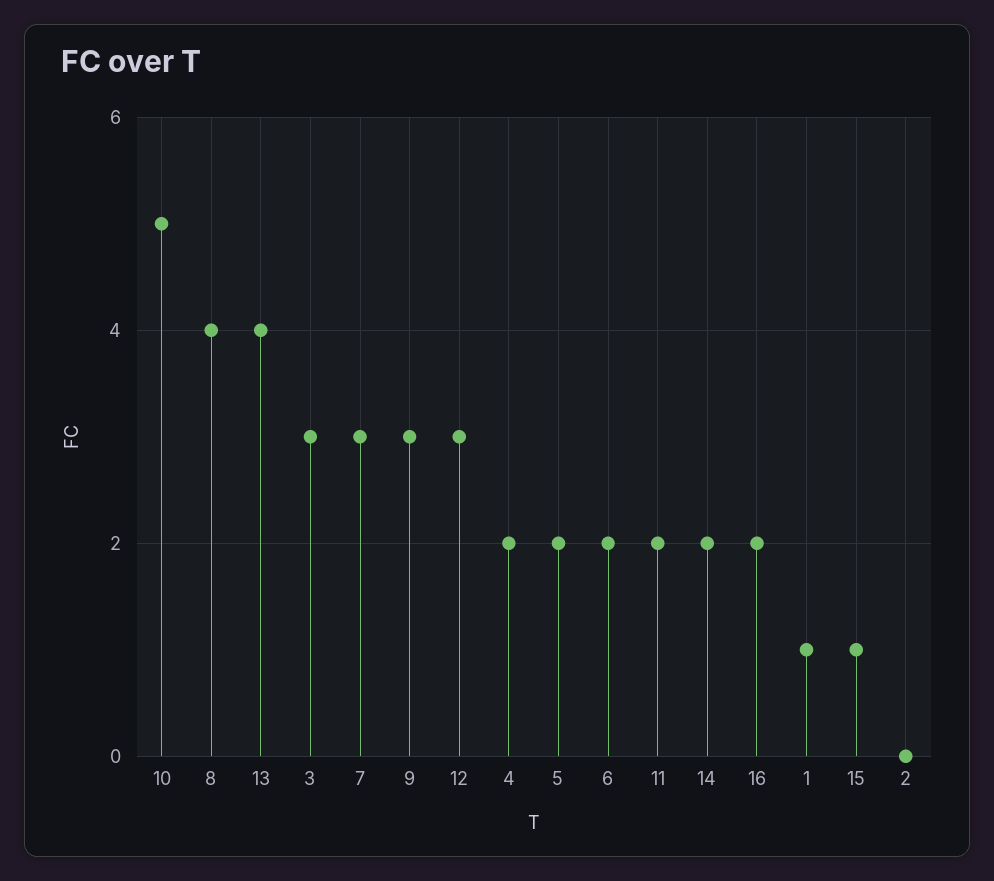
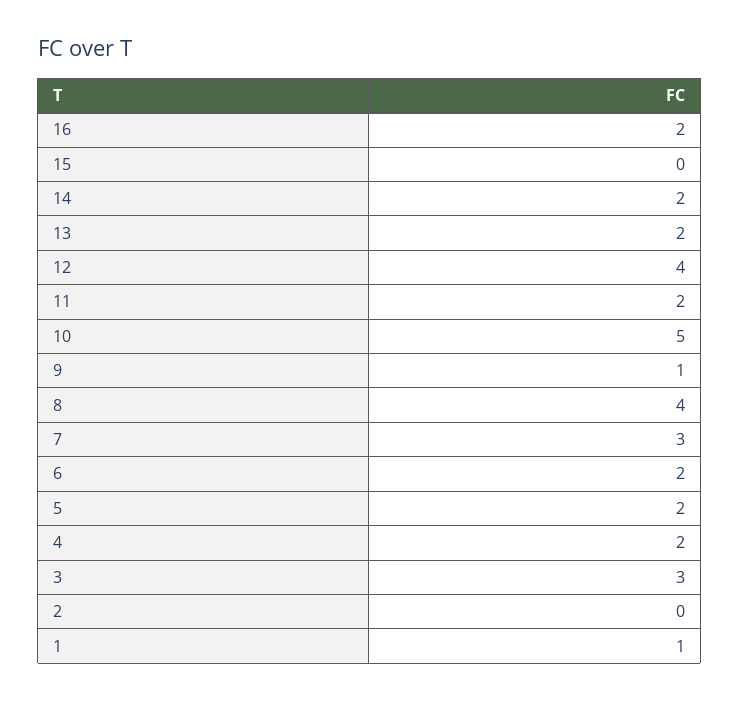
  {
    "10": 5,
    "8": 4,
-   "13": 4,
+   "13": 2,
    "3": 3,
    "7": 3,
-   "9": 3,
+   "9": 1,
-   "12": 3,
+   "12": 4,
    "4": 2,
    "5": 2,
    "6": 2,
    "11": 2,
    "14": 2,
    "16": 2,
    "1": 1,
-   "15": 1,
+   "15": 0,
    "2": 0
  }

